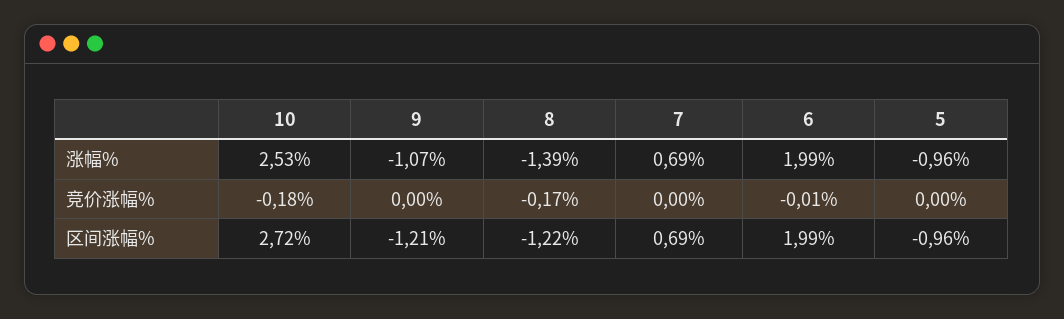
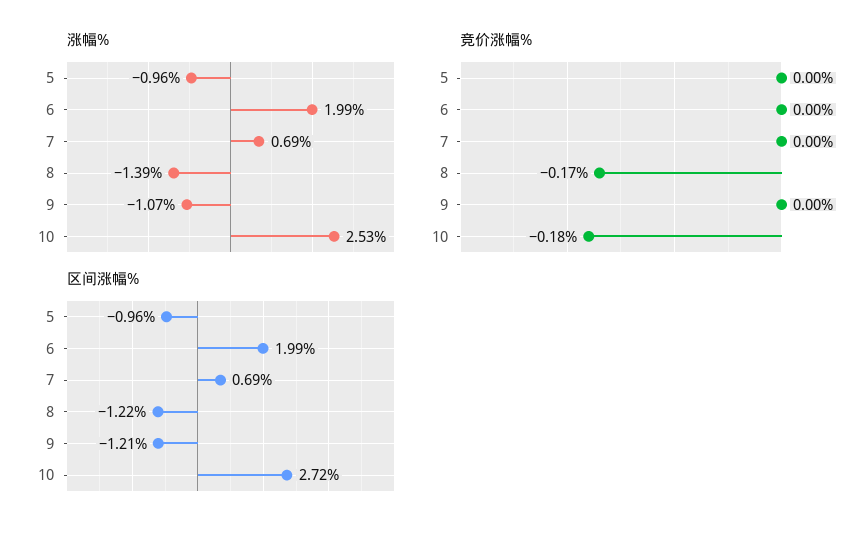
  {
    "涨幅%": {
      "10": 2.53,
      "9": -1.07,
      "8": -1.39,
      "7": 0.69,
      "6": 1.99,
      "5": -0.96
    },
    "竞价涨幅%": {
      "10": -0.18,
      "9": 0,
      "8": -0.17,
      "7": 0,
-     "6": -0.01,
+     "6": 0,
      "5": 0
    },
    "区间涨幅%": {
      "10": 2.72,
      "9": -1.21,
      "8": -1.22,
      "7": 0.69,
      "6": 1.99,
      "5": -0.96
    }
  }

